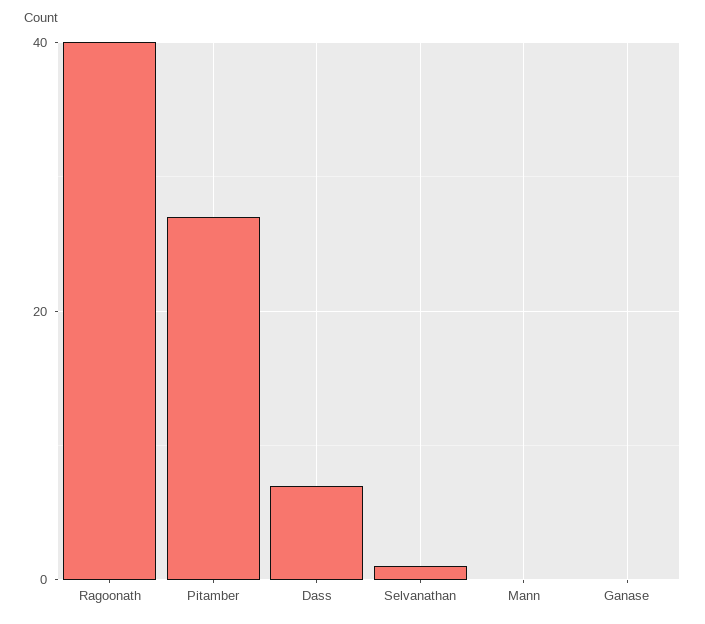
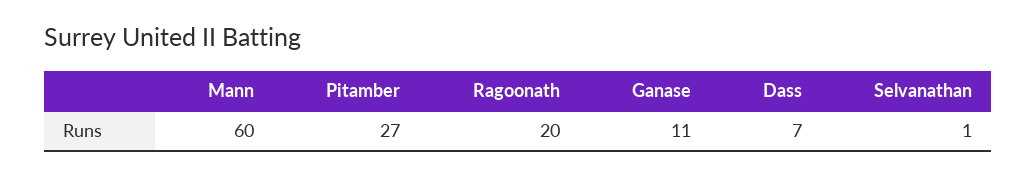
  {
-   "Ragoonath": 40,
+   "Ragoonath": 20,
    "Pitamber": 27,
    "Dass": 7,
    "Selvanathan": 1,
-   "Mann": 0,
+   "Mann": 60,
-   "Ganase": 0
+   "Ganase": 11
  }

